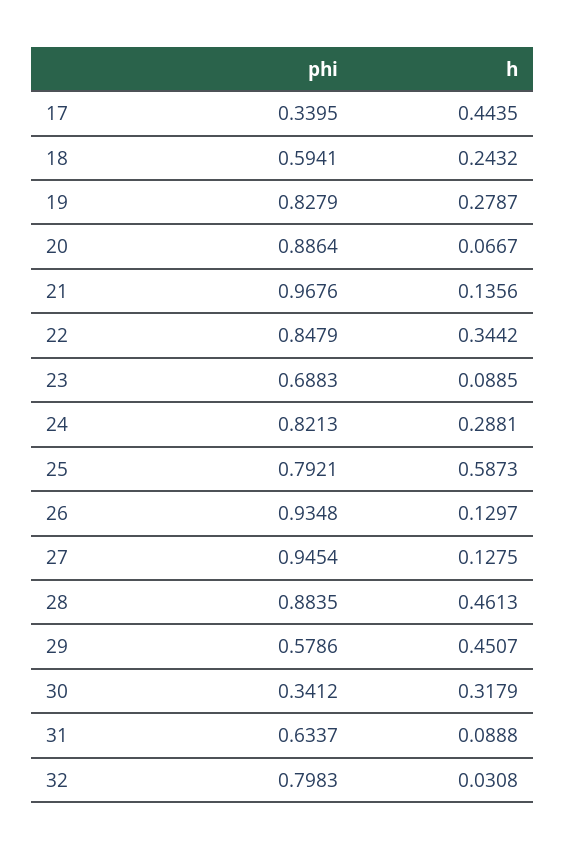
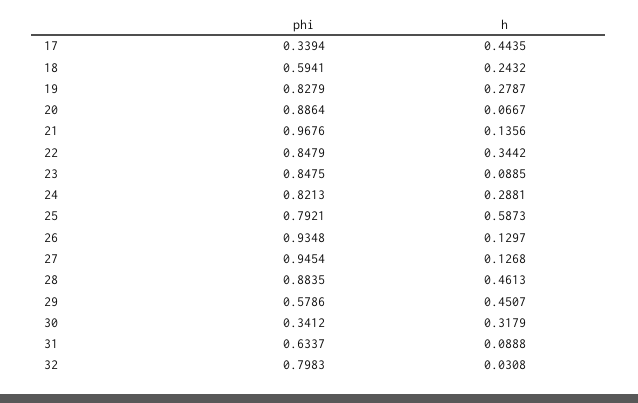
  {
    "phi": {
-     "17": 0.3395,
+     "17": 0.3394,
      "18": 0.5941,
      "19": 0.8279,
      "20": 0.8864,
      "21": 0.9676,
      "22": 0.8479,
-     "23": 0.6883,
+     "23": 0.8475,
      "24": 0.8213,
      "25": 0.7921,
      "26": 0.9348,
      "27": 0.9454,
      "28": 0.8835,
      "29": 0.5786,
      "30": 0.3412,
      "31": 0.6337,
      "32": 0.7983
    },
    "h": {
      "17": 0.4435,
      "18": 0.2432,
      "19": 0.2787,
      "20": 0.0667,
      "21": 0.1356,
      "22": 0.3442,
      "23": 0.0885,
      "24": 0.2881,
      "25": 0.5873,
      "26": 0.1297,
-     "27": 0.1275,
+     "27": 0.1268,
      "28": 0.4613,
      "29": 0.4507,
      "30": 0.3179,
      "31": 0.0888,
      "32": 0.0308
    }
  }

